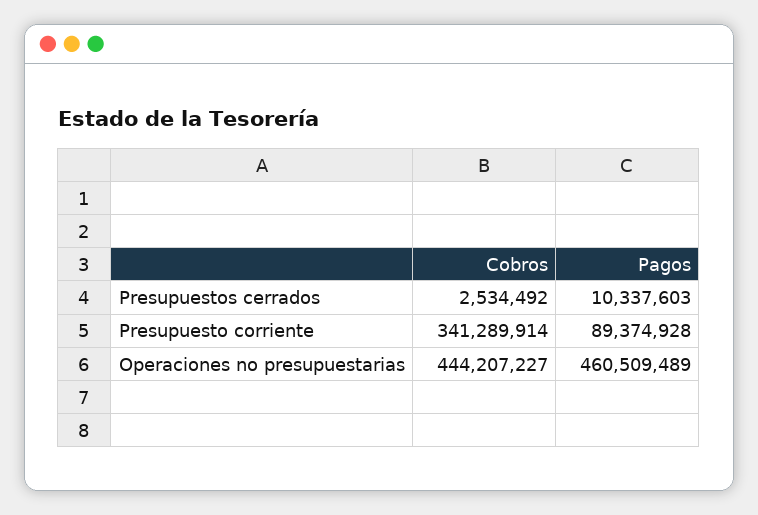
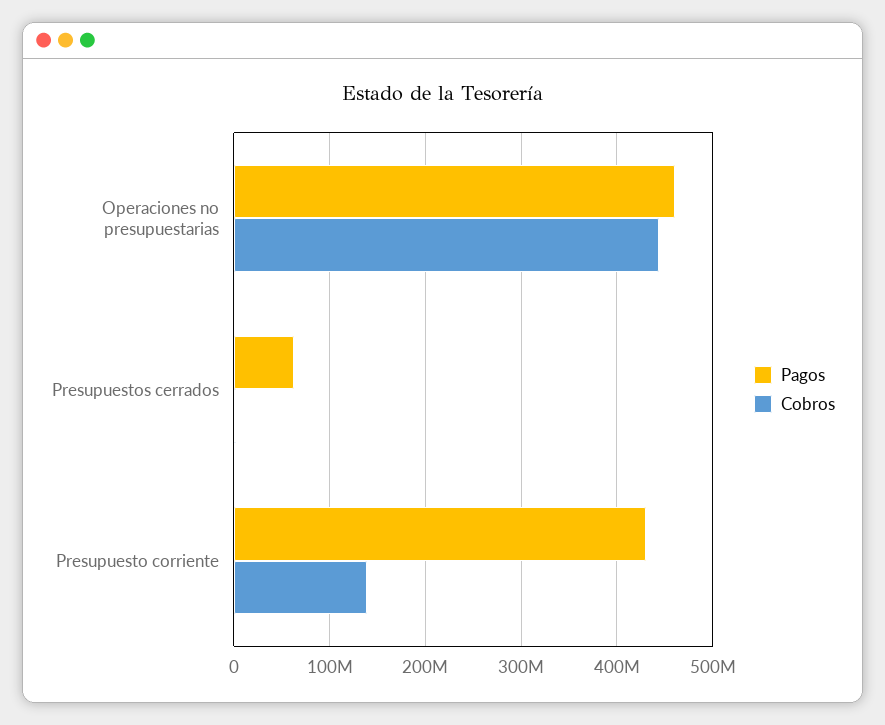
  {
    "Cobros": {
      "Presupuestos cerrados": 2534492,
-     "Presupuesto corriente": 341289914,
+     "Presupuesto corriente": 140000000,
      "Operaciones no presupuestarias": 444207227
    },
    "Pagos": {
-     "Presupuestos cerrados": 10337603,
+     "Presupuestos cerrados": 60000000,
-     "Presupuesto corriente": 89374928,
+     "Presupuesto corriente": 430000000,
      "Operaciones no presupuestarias": 460509489
    }
  }

